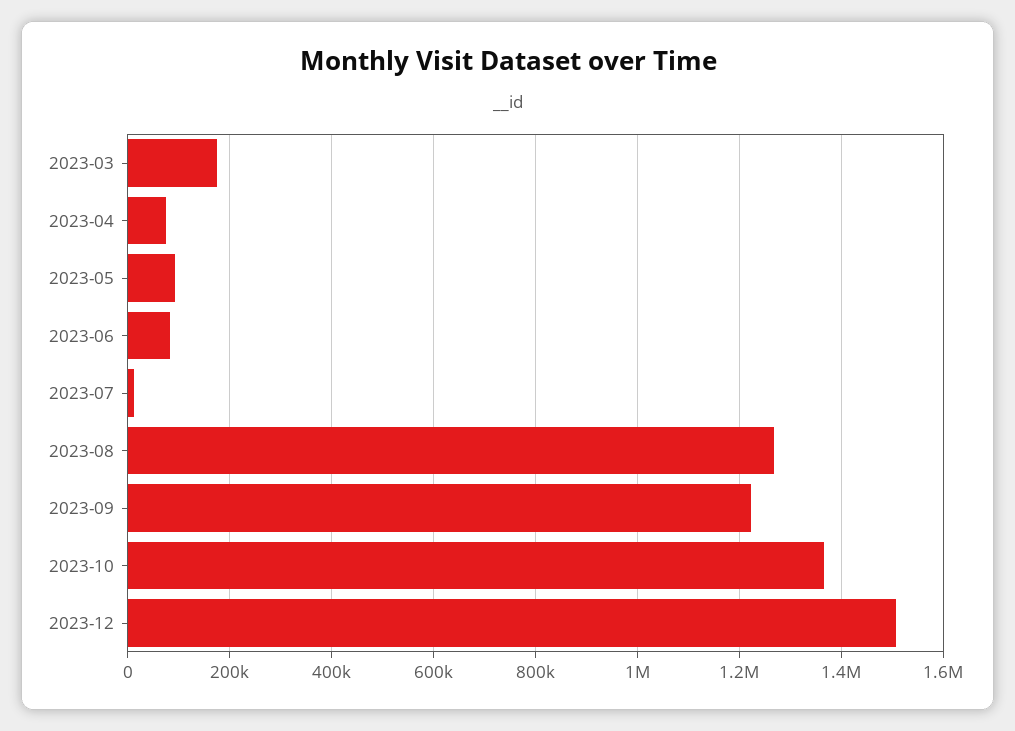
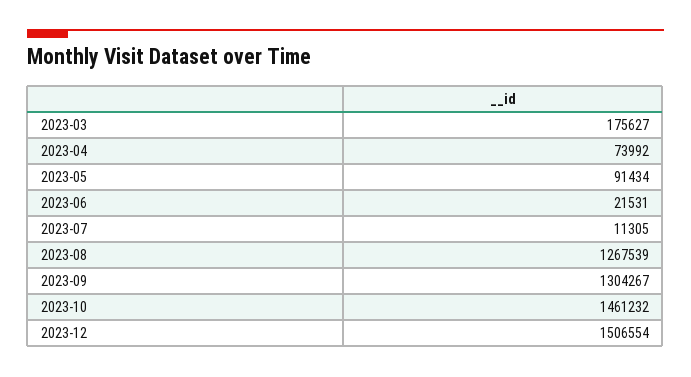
  {
    "2023-03": 175627,
    "2023-04": 73992,
    "2023-05": 91434,
-   "2023-06": 80000,
+   "2023-06": 21531,
    "2023-07": 11305,
    "2023-08": 1267539,
-   "2023-09": 1220000,
+   "2023-09": 1304267,
-   "2023-10": 1360000,
+   "2023-10": 1461232,
    "2023-12": 1506554
  }

